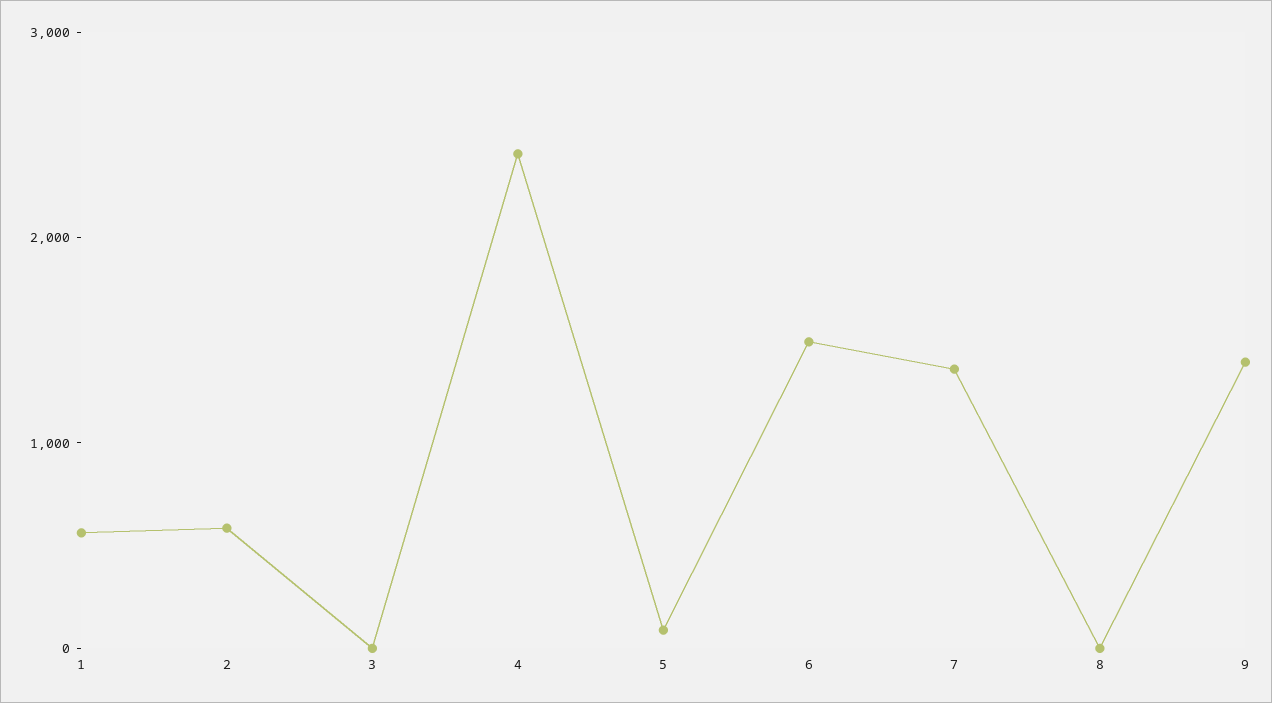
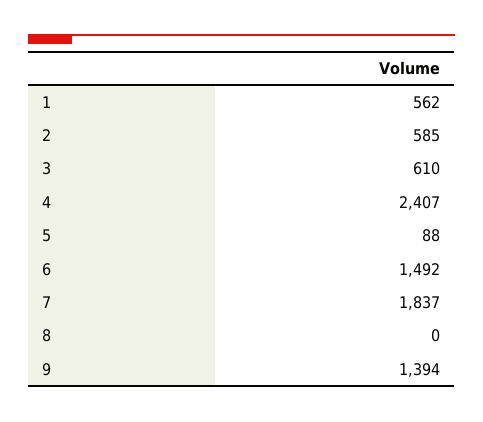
  {
    "1": 562,
    "2": 585,
-   "3": 0,
+   "3": 610,
    "4": 2407,
    "5": 88,
    "6": 1492,
-   "7": 1400,
+   "7": 1837,
    "8": 0,
    "9": 1394
  }

